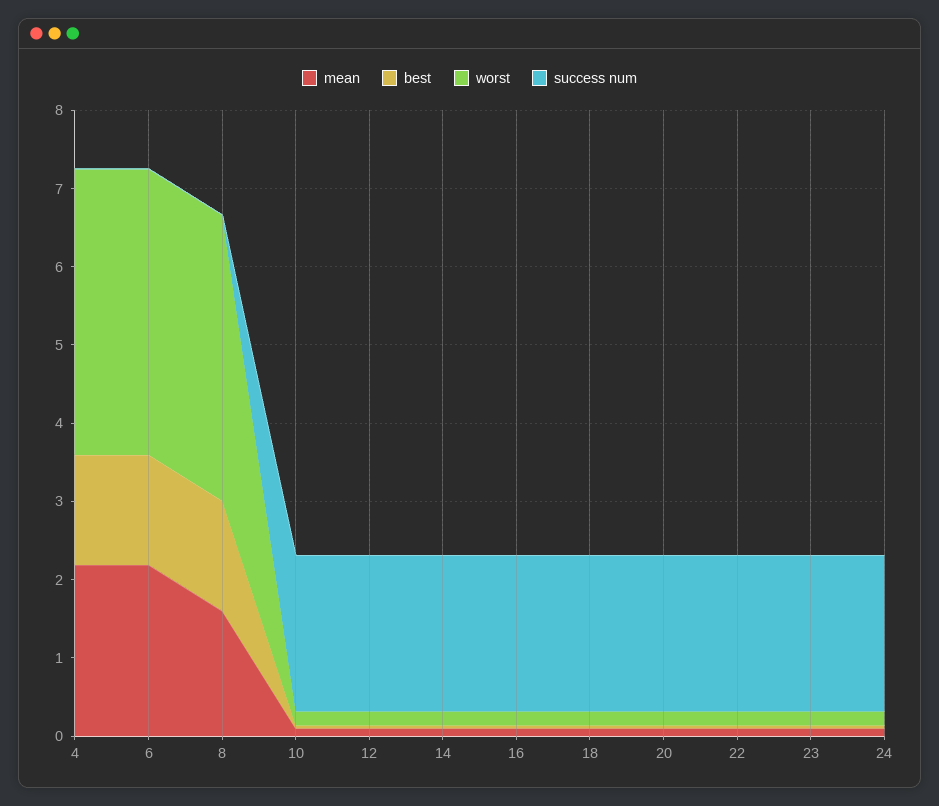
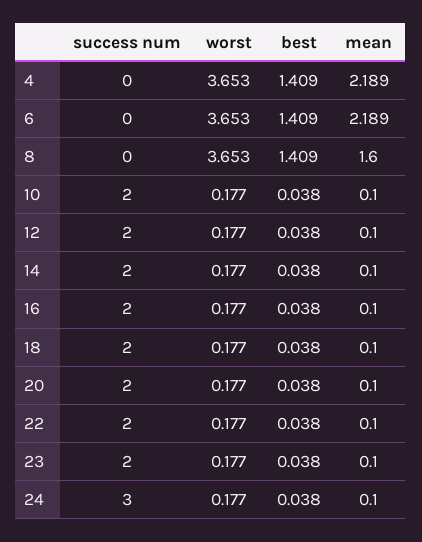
  {
    "mean": {
      "4": 2.189,
      "6": 2.189,
      "8": 1.6,
      "10": 0.1,
      "12": 0.1,
      "14": 0.1,
      "16": 0.1,
      "18": 0.1,
      "20": 0.1,
      "22": 0.1,
      "23": 0.1,
      "24": 0.1
    },
    "best": {
      "4": 1.409,
      "6": 1.409,
      "8": 1.409,
      "10": 0.038,
      "12": 0.038,
      "14": 0.038,
      "16": 0.038,
      "18": 0.038,
      "20": 0.038,
      "22": 0.038,
      "23": 0.038,
      "24": 0.038
    },
    "worst": {
      "4": 3.653,
      "6": 3.653,
      "8": 3.653,
      "10": 0.177,
      "12": 0.177,
      "14": 0.177,
      "16": 0.177,
      "18": 0.177,
      "20": 0.177,
      "22": 0.177,
      "23": 0.177,
      "24": 0.177
    },
    "success num": {
      "4": 0,
      "6": 0,
      "8": 0,
      "10": 2,
      "12": 2,
      "14": 2,
      "16": 2,
      "18": 2,
      "20": 2,
      "22": 2,
      "23": 2,
-     "24": 2
+     "24": 3
    }
  }

